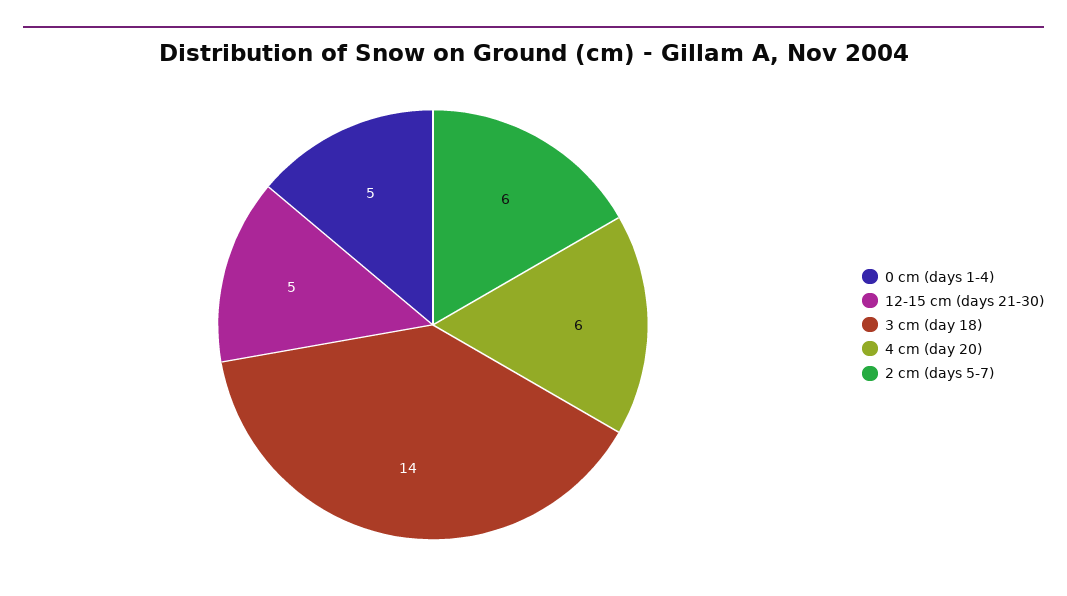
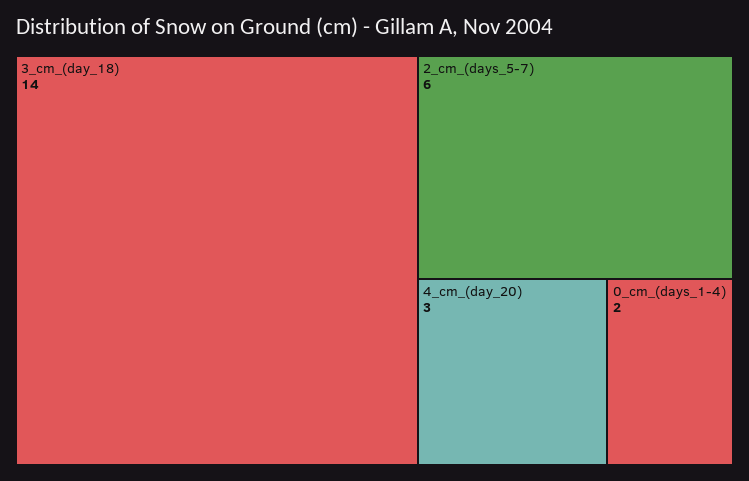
  {
-   "0 cm (days 1-4)": 5,
+   "0 cm (days 1-4)": 2,
-   "12-15 cm (days 21-30)": 5,
    "3 cm (day 18)": 14,
-   "4 cm (day 20)": 6,
+   "4 cm (day 20)": 3,
    "2 cm (days 5-7)": 6
  }

